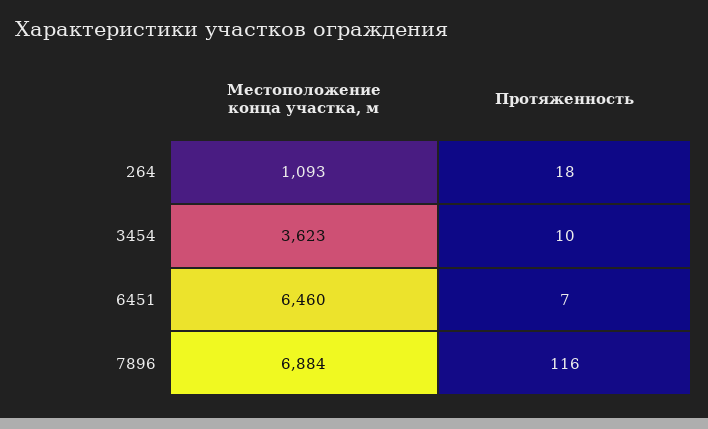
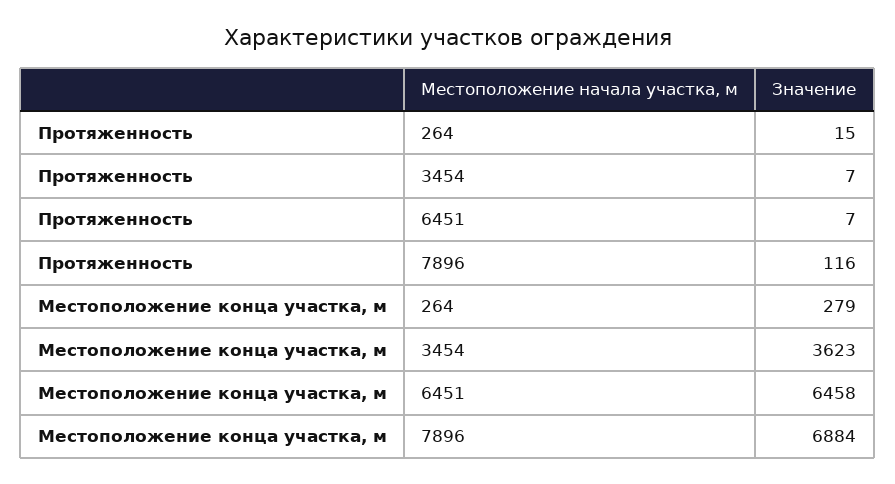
  {
    "Местоположение конца участка, м": {
-     "264": 1093,
+     "264": 279,
      "3454": 3623,
-     "6451": 6460,
+     "6451": 6458,
      "7896": 6884
    },
    "Протяженность": {
-     "264": 18,
+     "264": 15,
-     "3454": 10,
+     "3454": 7,
      "6451": 7,
      "7896": 116
    }
  }

